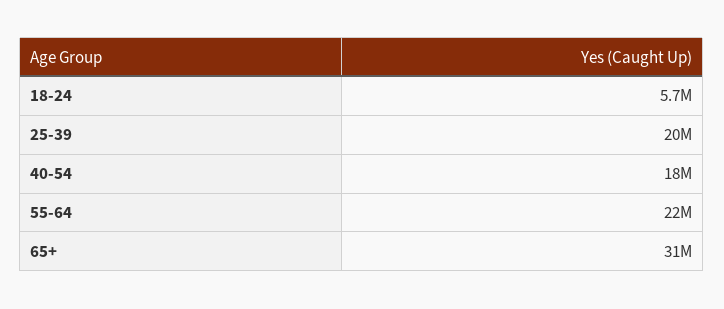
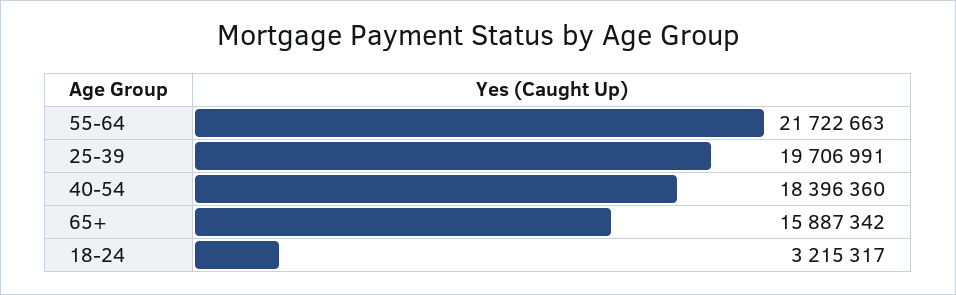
  {
-   "18-24": 5700000,
+   "18-24": 3215317,
    "25-39": 19706991,
    "40-54": 18396360,
    "55-64": 21722663,
-   "65+": 31000000
+   "65+": 15887342
  }

